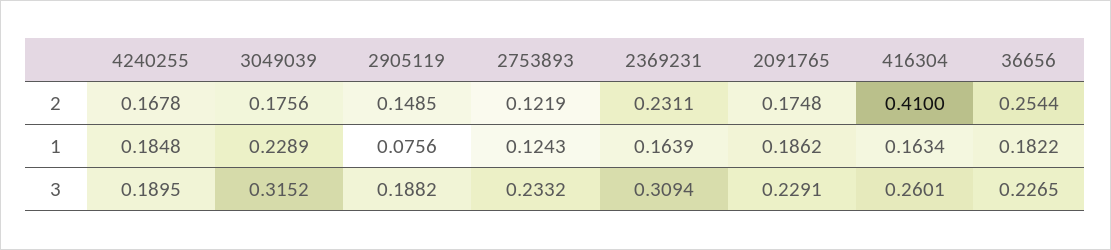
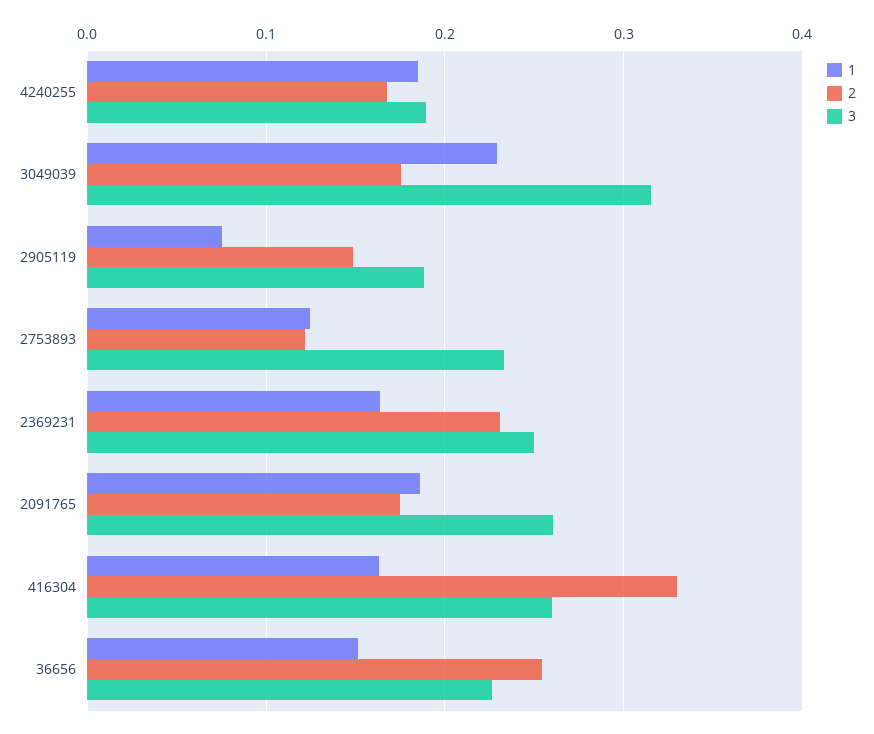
  {
    "2": {
      "4240255": 0.1678,
      "3049039": 0.1756,
      "2905119": 0.1485,
      "2753893": 0.1219,
      "2369231": 0.2311,
      "2091765": 0.1748,
-     "416304": 0.41,
+     "416304": 0.33,
      "36656": 0.2544
    },
    "1": {
      "4240255": 0.1848,
      "3049039": 0.2289,
      "2905119": 0.0756,
      "2753893": 0.1243,
      "2369231": 0.1639,
      "2091765": 0.1862,
      "416304": 0.1634,
-     "36656": 0.1822
+     "36656": 0.15
    },
    "3": {
      "4240255": 0.1895,
      "3049039": 0.3152,
      "2905119": 0.1882,
      "2753893": 0.2332,
-     "2369231": 0.3094,
+     "2369231": 0.25,
-     "2091765": 0.2291,
+     "2091765": 0.26,
      "416304": 0.2601,
      "36656": 0.2265
    }
  }

